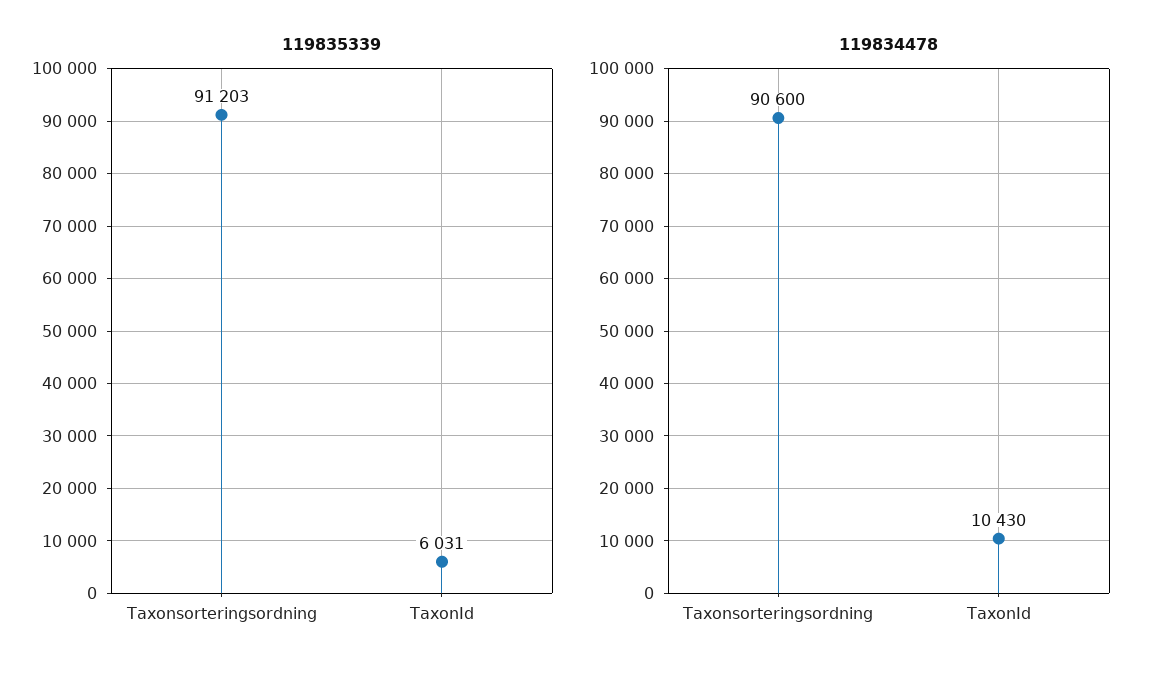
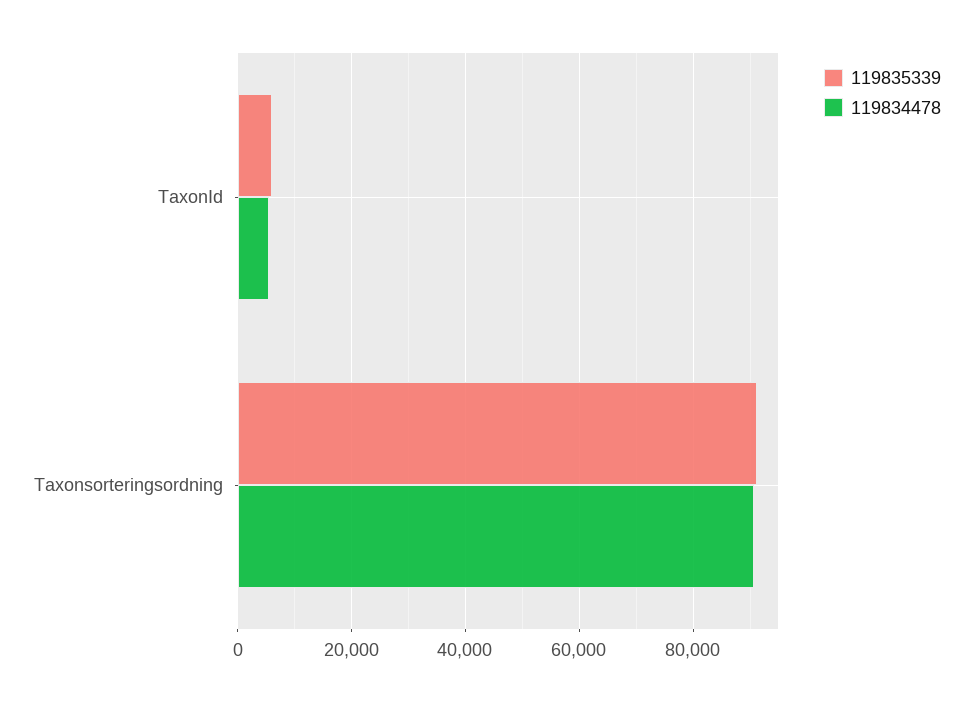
  {
    "119835339": {
      "Taxonsorteringsordning": 91203,
      "TaxonId": 6031
    },
    "119834478": {
      "Taxonsorteringsordning": 90600,
-     "TaxonId": 10430
+     "TaxonId": 6000
    }
  }

